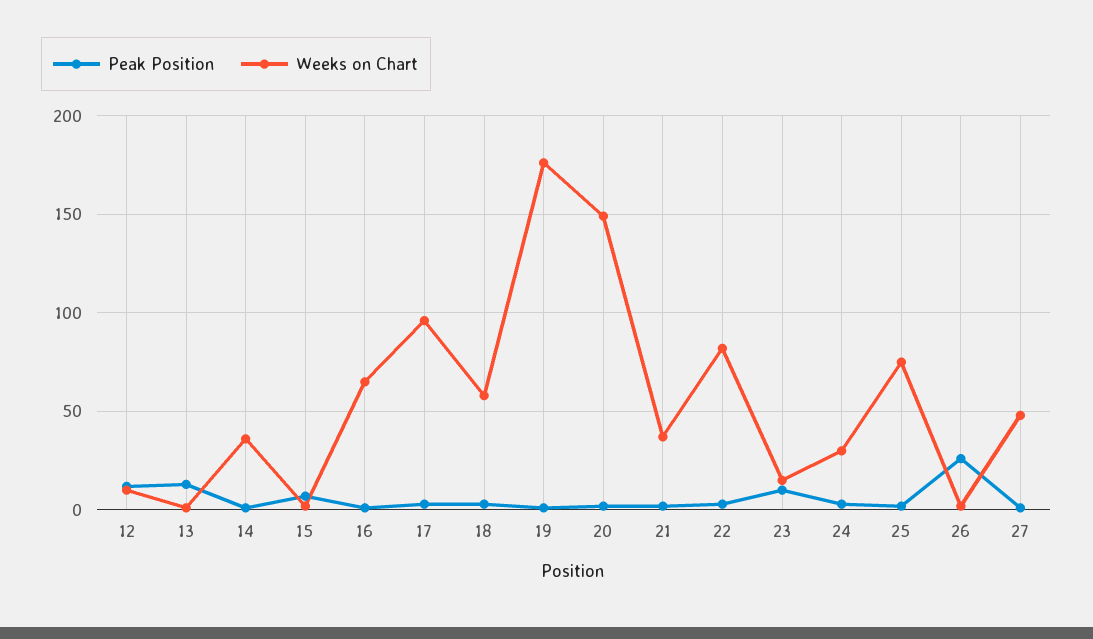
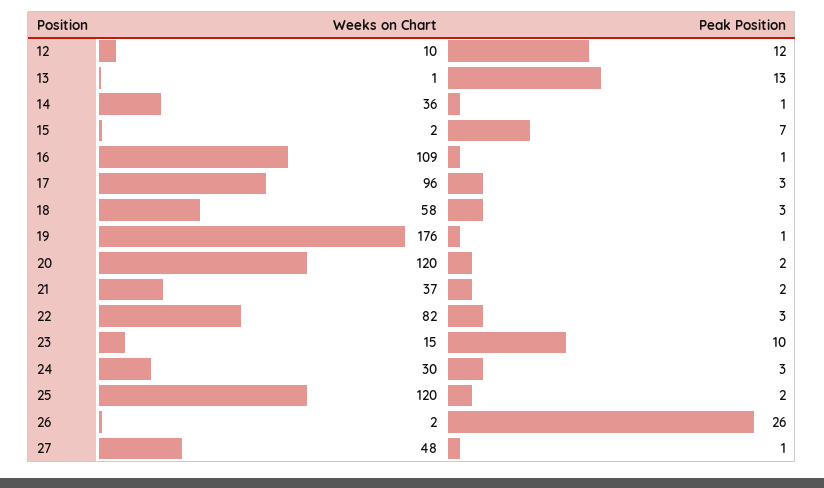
  {
    "Peak Position": {
      "12": 12,
      "13": 13,
      "14": 1,
      "15": 7,
      "16": 1,
      "17": 3,
      "18": 3,
      "19": 1,
      "20": 2,
      "21": 2,
      "22": 3,
      "23": 10,
      "24": 3,
      "25": 2,
      "26": 26,
      "27": 1
    },
    "Weeks on Chart": {
      "12": 10,
      "13": 1,
      "14": 36,
      "15": 2,
-     "16": 65,
+     "16": 109,
      "17": 96,
      "18": 58,
      "19": 176,
-     "20": 150,
+     "20": 120,
      "21": 37,
      "22": 82,
      "23": 15,
      "24": 30,
-     "25": 75,
+     "25": 120,
      "26": 2,
      "27": 48
    }
  }

